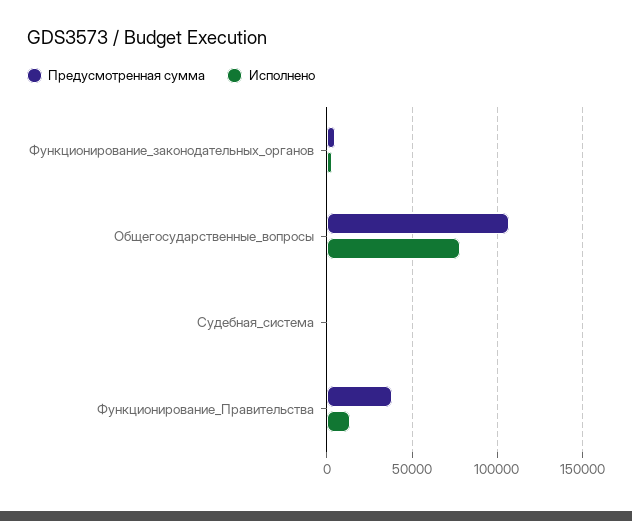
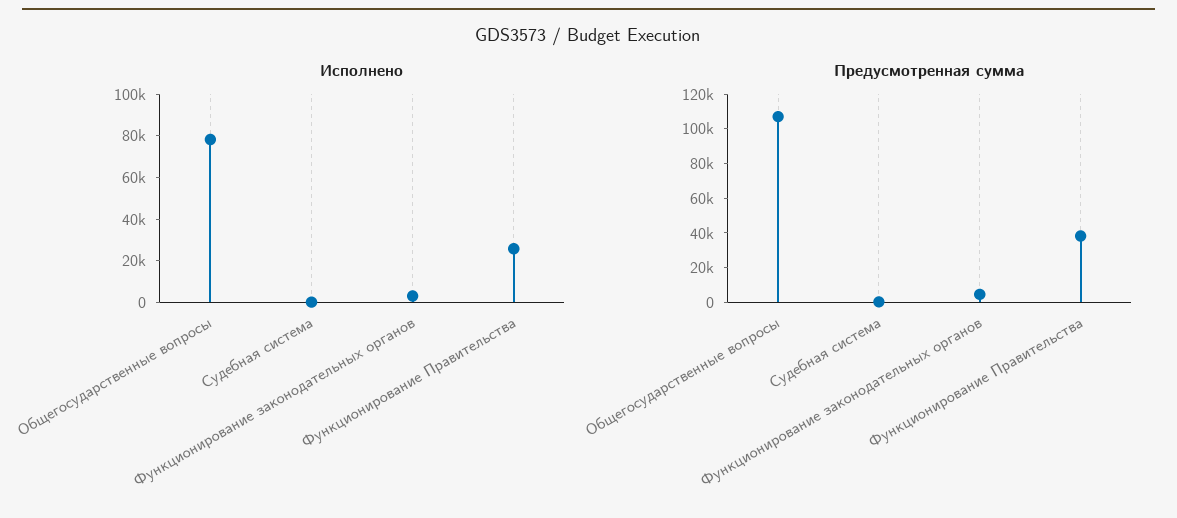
  {
    "Предусмотренная сумма": {
      "Функционирование_законодательных_органов": 5000,
      "Общегосударственные_вопросы": 105000,
      "Судебная_система": 0,
      "Функционирование_Правительства": 40000
    },
    "Исполнено": {
      "Функционирование_законодательных_органов": 5000,
      "Общегосударственные_вопросы": 80000,
      "Судебная_система": 0,
-     "Функционирование_Правительства": 15000
+     "Функционирование_Правительства": 25000
    }
  }

